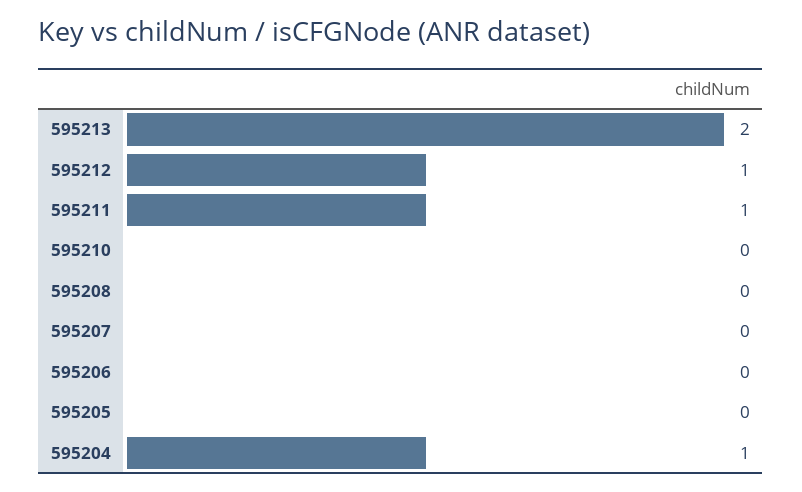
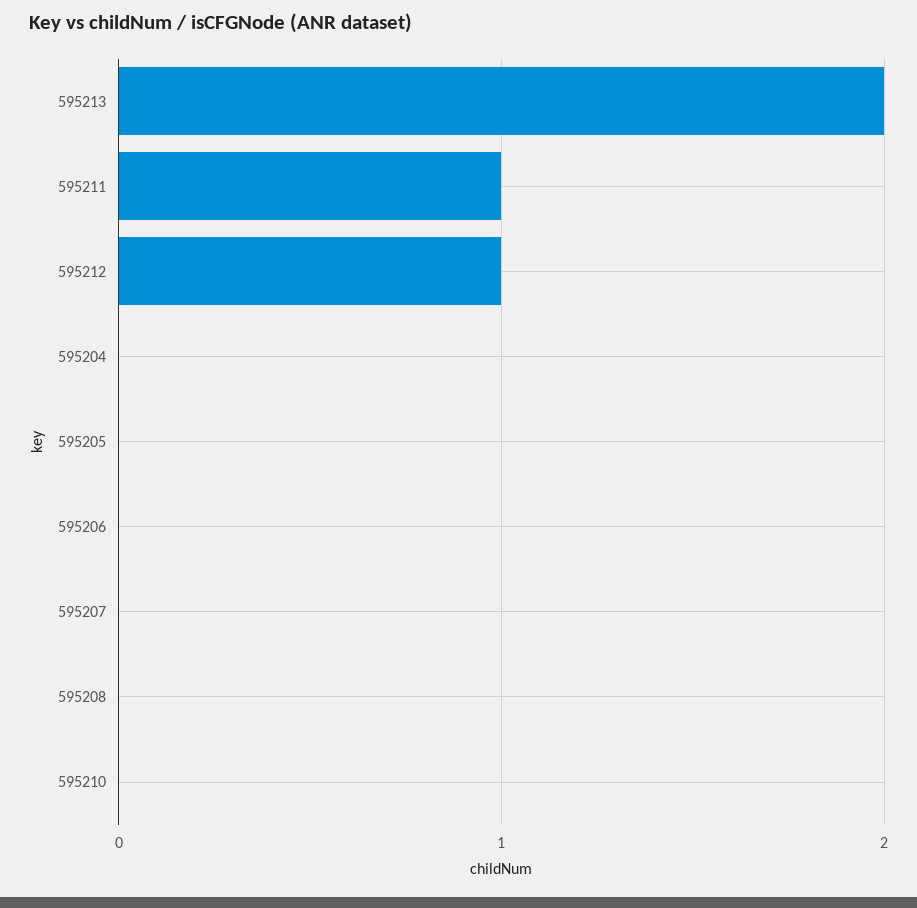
  {
    "595213": 2,
    "595212": 1,
    "595211": 1,
    "595210": 0,
    "595208": 0,
    "595207": 0,
    "595206": 0,
    "595205": 0,
-   "595204": 1
+   "595204": 0
  }

